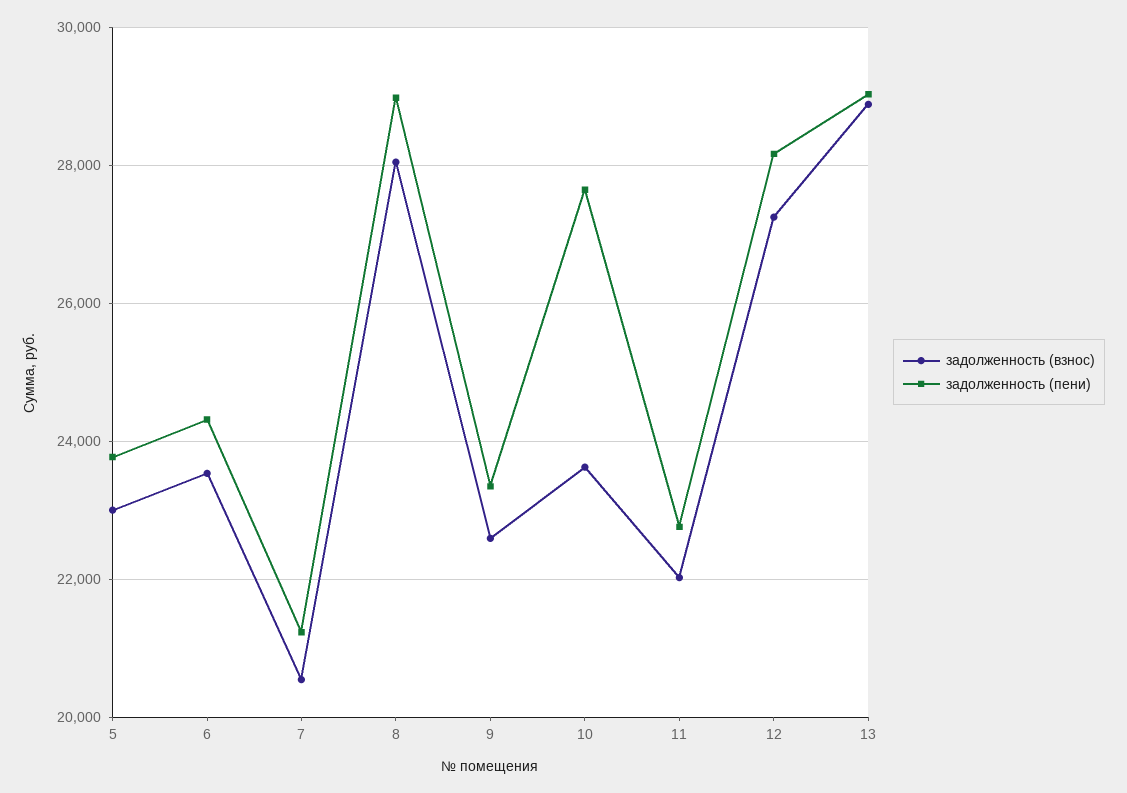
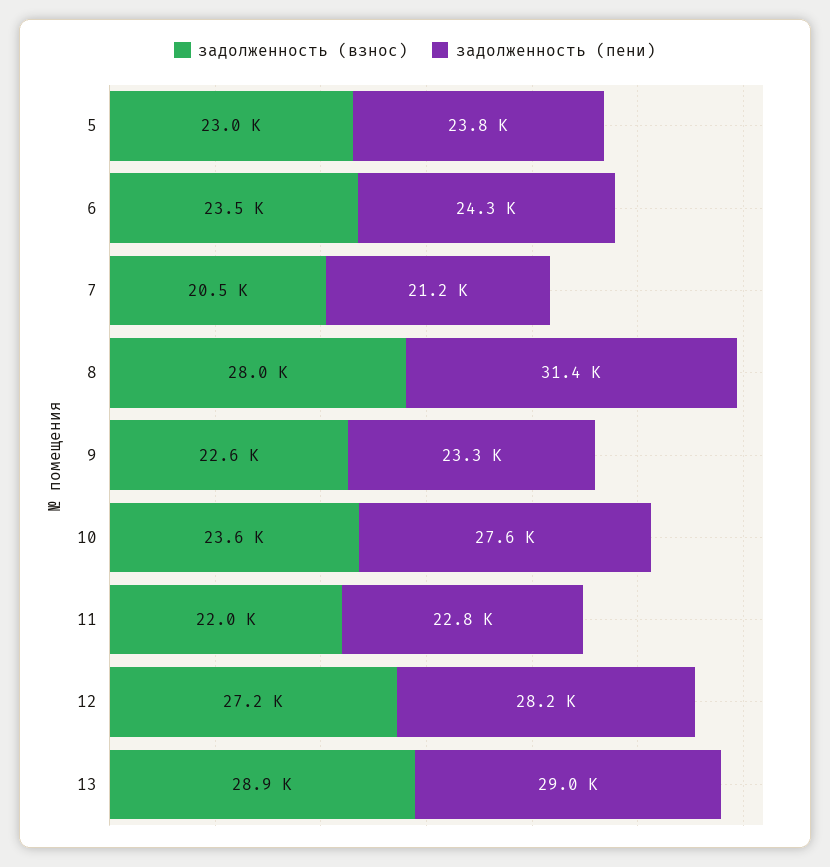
  {
    "задолженность (взнос)": {
      "5": 23000,
      "6": 23500,
      "7": 20500,
      "8": 28000,
      "9": 22600,
      "10": 23600,
      "11": 22000,
      "12": 27200,
      "13": 28900
    },
    "задолженность (пени)": {
      "5": 23800,
      "6": 24300,
      "7": 21200,
-     "8": 29000,
+     "8": 31400,
      "9": 23300,
      "10": 27600,
      "11": 22800,
      "12": 28200,
      "13": 29000
    }
  }

